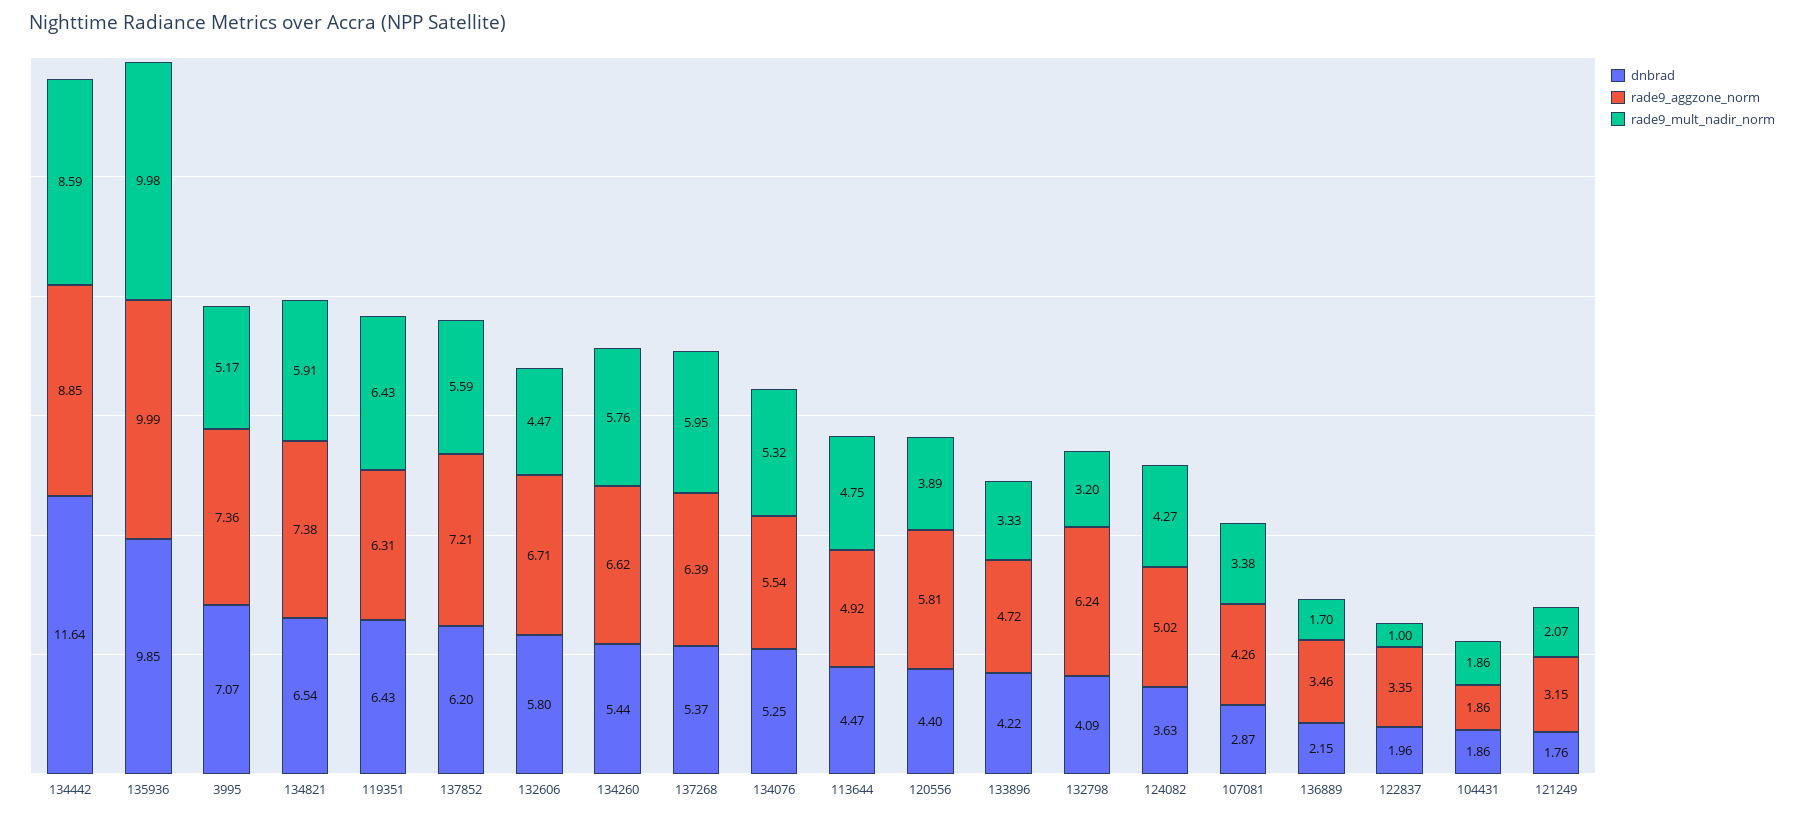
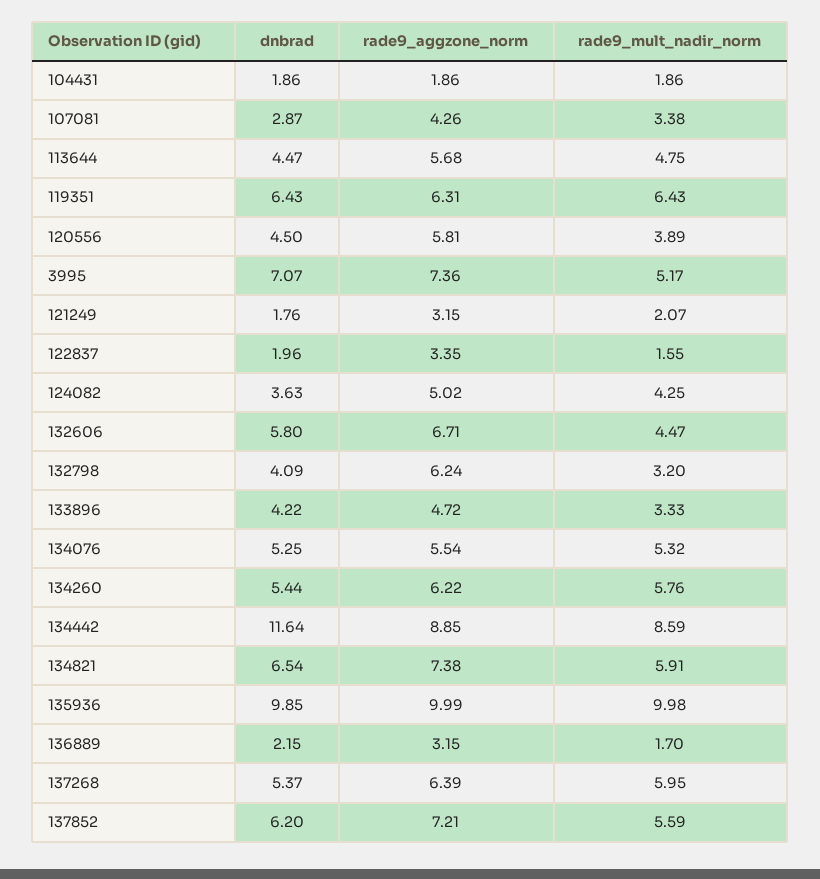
  {
    "dnbrad": {
      "134442": 11.64,
      "135936": 9.85,
      "3995": 7.07,
      "134821": 6.54,
      "119351": 6.43,
      "137852": 6.2,
      "132606": 5.8,
      "134260": 5.44,
      "137268": 5.37,
      "134076": 5.25,
      "113644": 4.47,
-     "120556": 4.4,
+     "120556": 4.5,
      "133896": 4.22,
      "132798": 4.09,
      "124082": 3.63,
      "107081": 2.87,
      "136889": 2.15,
      "122837": 1.96,
      "104431": 1.86,
      "121249": 1.76
    },
    "rade9_aggzone_norm": {
      "134442": 8.85,
      "135936": 9.99,
      "3995": 7.36,
      "134821": 7.38,
      "119351": 6.31,
      "137852": 7.21,
      "132606": 6.71,
-     "134260": 6.62,
+     "134260": 6.22,
      "137268": 6.39,
      "134076": 5.54,
-     "113644": 4.92,
+     "113644": 5.68,
      "120556": 5.81,
      "133896": 4.72,
      "132798": 6.24,
      "124082": 5.02,
      "107081": 4.26,
-     "136889": 3.46,
+     "136889": 3.15,
      "122837": 3.35,
      "104431": 1.86,
      "121249": 3.15
    },
    "rade9_mult_nadir_norm": {
      "134442": 8.59,
      "135936": 9.98,
      "3995": 5.17,
      "134821": 5.91,
      "119351": 6.43,
      "137852": 5.59,
      "132606": 4.47,
      "134260": 5.76,
      "137268": 5.95,
      "134076": 5.32,
      "113644": 4.75,
      "120556": 3.89,
      "133896": 3.33,
      "132798": 3.2,
-     "124082": 4.27,
+     "124082": 4.25,
      "107081": 3.38,
      "136889": 1.7,
-     "122837": 1,
+     "122837": 1.55,
      "104431": 1.86,
      "121249": 2.07
    }
  }

